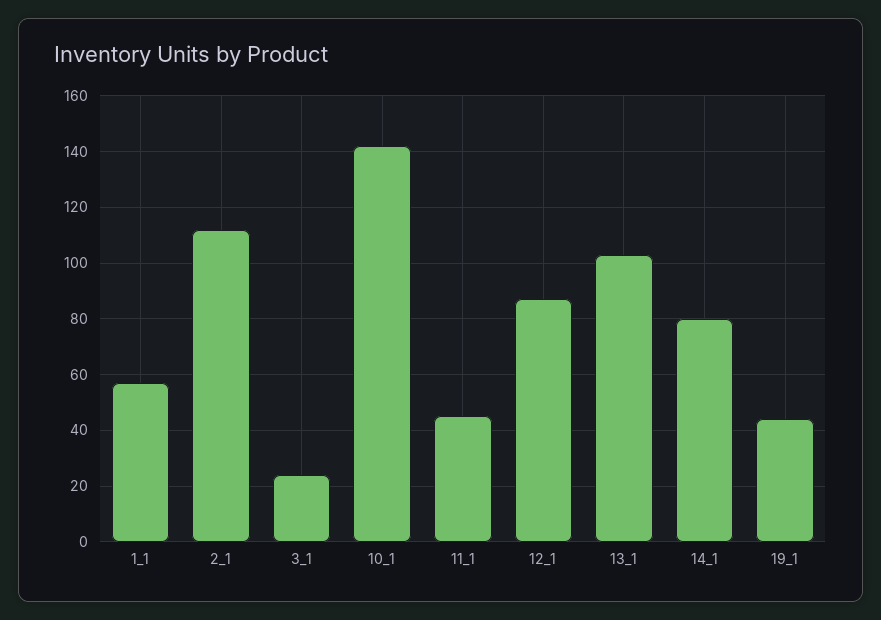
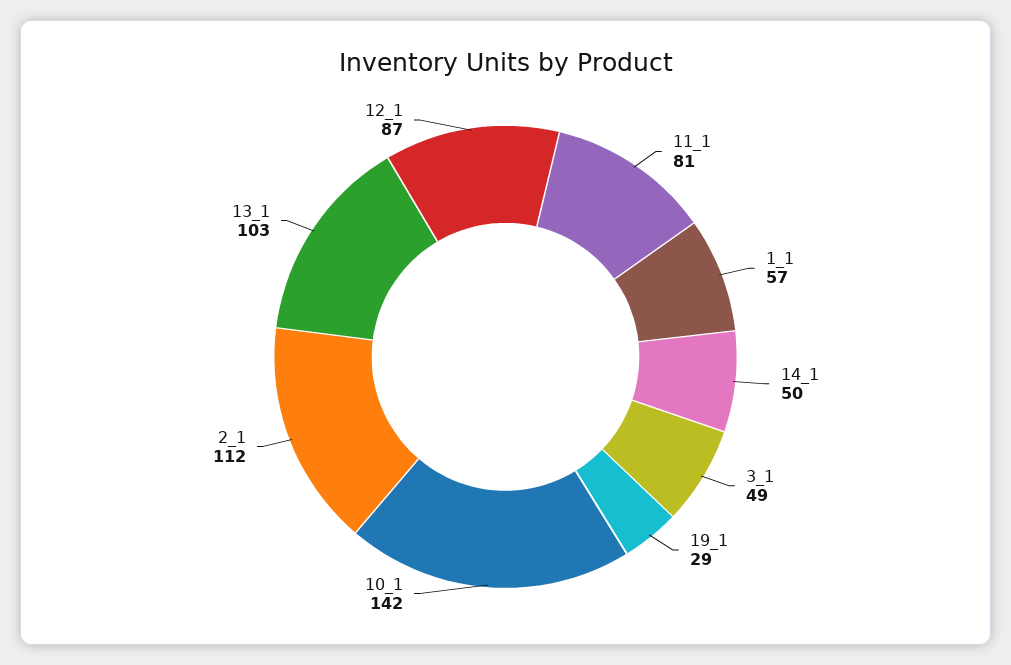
  {
    "1_1": 57,
    "2_1": 112,
-   "3_1": 25,
+   "3_1": 49,
    "10_1": 142,
-   "11_1": 45,
+   "11_1": 81,
    "12_1": 87,
    "13_1": 103,
-   "14_1": 80,
+   "14_1": 50,
-   "19_1": 45
+   "19_1": 29
  }

